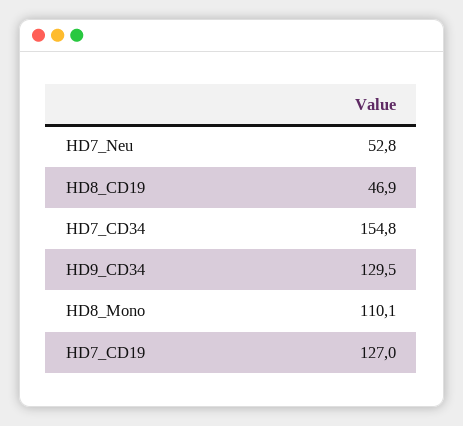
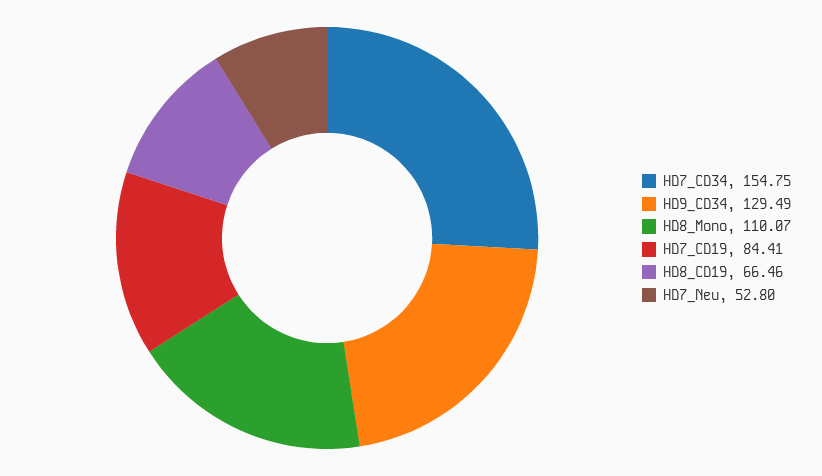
  {
    "HD7_Neu": 52.8,
-   "HD8_CD19": 46.9,
+   "HD8_CD19": 66.46,
    "HD7_CD34": 154.75,
    "HD9_CD34": 129.49,
    "HD8_Mono": 110.07,
-   "HD7_CD19": 127
+   "HD7_CD19": 84.41
  }

